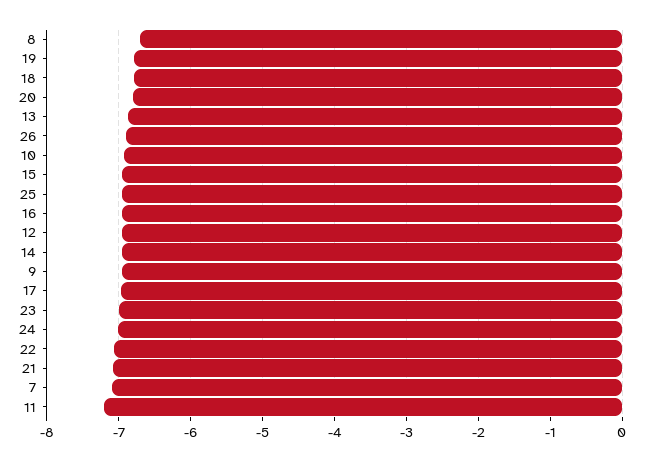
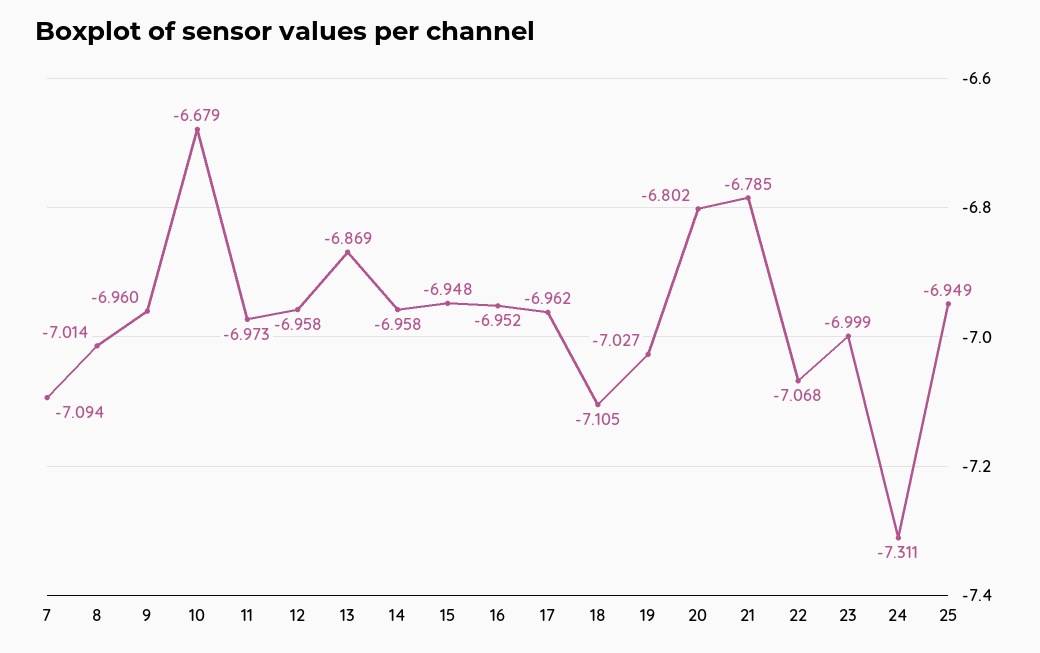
  {
-   "8": -6.7,
+   "8": -7.014,
-   "19": -6.8,
+   "19": -7.027,
-   "18": -6.8,
+   "18": -7.105,
    "20": -6.802,
    "13": -6.869,
-   "26": -6.9,
-   "10": -6.9,
+   "10": -6.679,
    "15": -6.948,
    "25": -6.949,
    "16": -6.952,
    "12": -6.958,
    "14": -6.958,
    "9": -6.96,
    "17": -6.962,
    "23": -6.999,
-   "24": -7,
+   "24": -7.311,
    "22": -7.068,
-   "21": -7.1,
+   "21": -6.785,
    "7": -7.094,
-   "11": -7.2
+   "11": -6.973
  }

